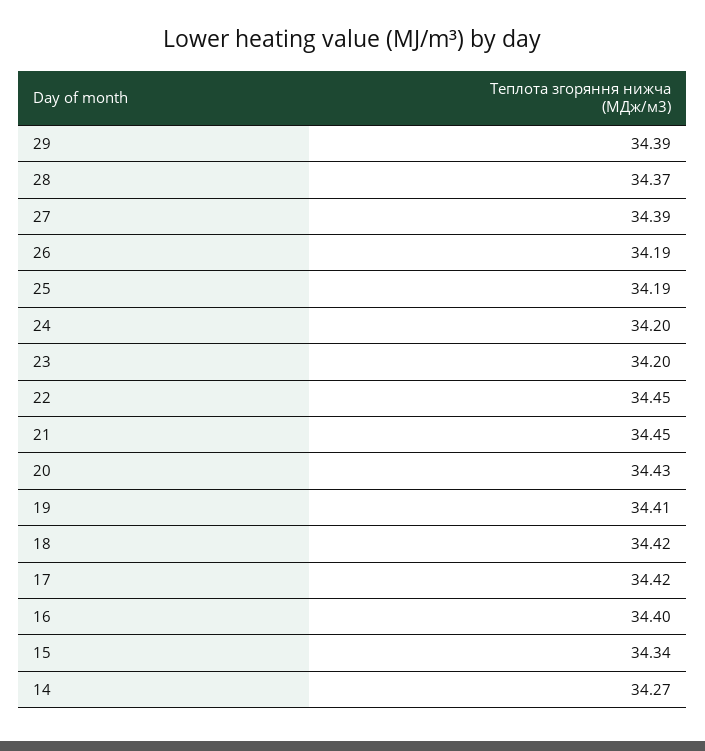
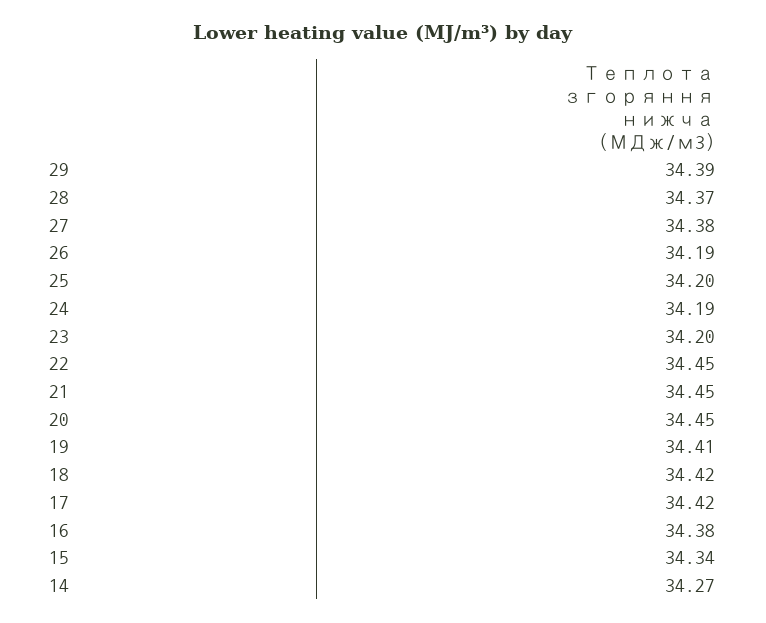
  {
    "29": 34.39,
    "28": 34.37,
-   "27": 34.39,
+   "27": 34.38,
    "26": 34.19,
-   "25": 34.19,
+   "25": 34.2,
-   "24": 34.2,
+   "24": 34.19,
    "23": 34.2,
    "22": 34.45,
    "21": 34.45,
-   "20": 34.43,
+   "20": 34.45,
    "19": 34.41,
    "18": 34.42,
    "17": 34.42,
-   "16": 34.4,
+   "16": 34.38,
    "15": 34.34,
    "14": 34.27
  }

